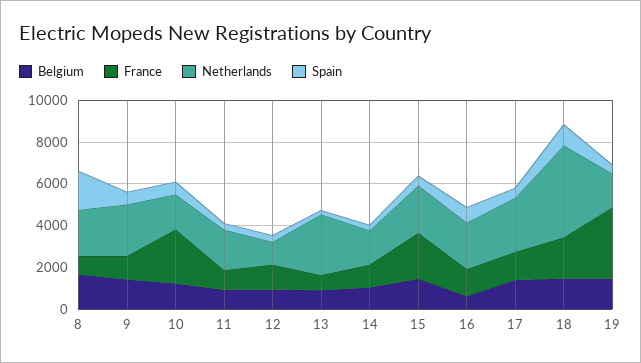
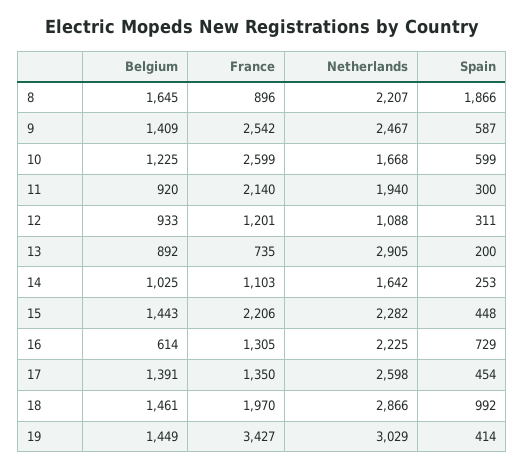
  {
    "Belgium": {
      "8": 1645,
      "9": 1409,
      "10": 1225,
      "11": 920,
      "12": 933,
      "13": 892,
      "14": 1025,
      "15": 1443,
      "16": 614,
      "17": 1391,
      "18": 1461,
      "19": 1449
    },
    "France": {
      "8": 896,
-     "9": 1000,
+     "9": 2542,
      "10": 2599,
-     "11": 1000,
+     "11": 2140,
      "12": 1201,
      "13": 735,
      "14": 1103,
      "15": 2206,
      "16": 1305,
      "17": 1350,
      "18": 1970,
      "19": 3427
    },
    "Netherlands": {
      "8": 2207,
      "9": 2467,
      "10": 1668,
      "11": 1940,
      "12": 1088,
      "13": 2905,
      "14": 1642,
      "15": 2282,
      "16": 2225,
      "17": 2598,
-     "18": 4500,
+     "18": 2866,
-     "19": 1500
+     "19": 3029
    },
    "Spain": {
      "8": 1866,
      "9": 587,
      "10": 599,
      "11": 300,
      "12": 311,
      "13": 200,
      "14": 253,
      "15": 448,
      "16": 729,
      "17": 454,
      "18": 992,
      "19": 414
    }
  }

